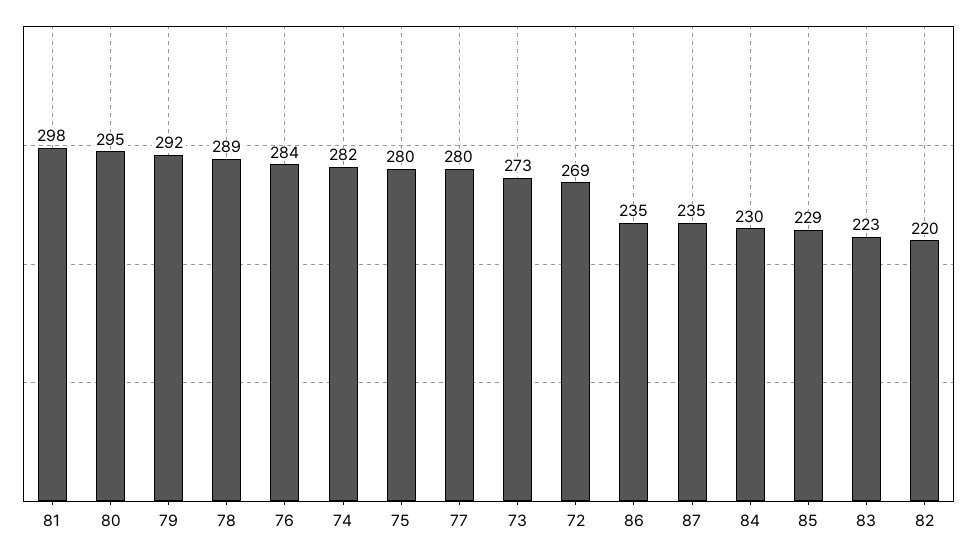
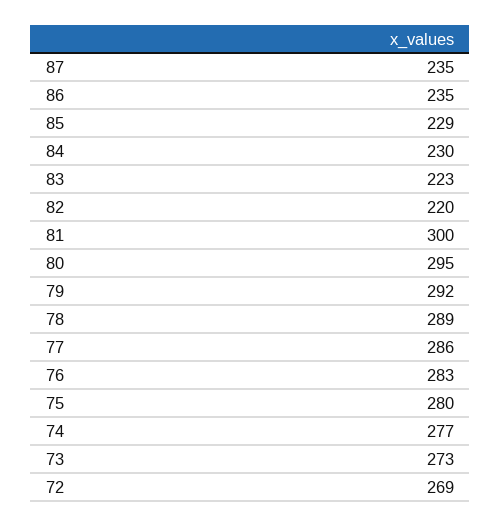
  {
-   "81": 298,
+   "81": 300,
    "80": 295,
    "79": 292,
    "78": 289,
-   "76": 284,
+   "76": 283,
-   "74": 282,
+   "74": 277,
    "75": 280,
-   "77": 280,
+   "77": 286,
    "73": 273,
    "72": 269,
    "86": 235,
    "87": 235,
    "84": 230,
    "85": 229,
    "83": 223,
    "82": 220
  }

